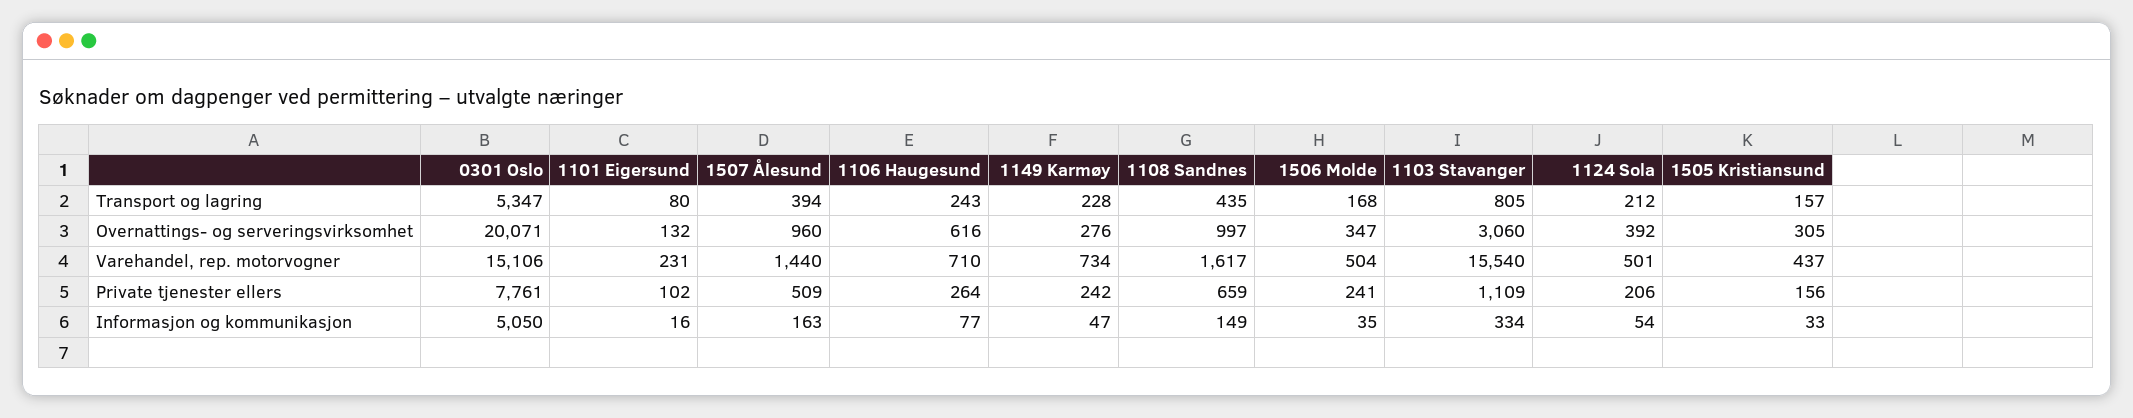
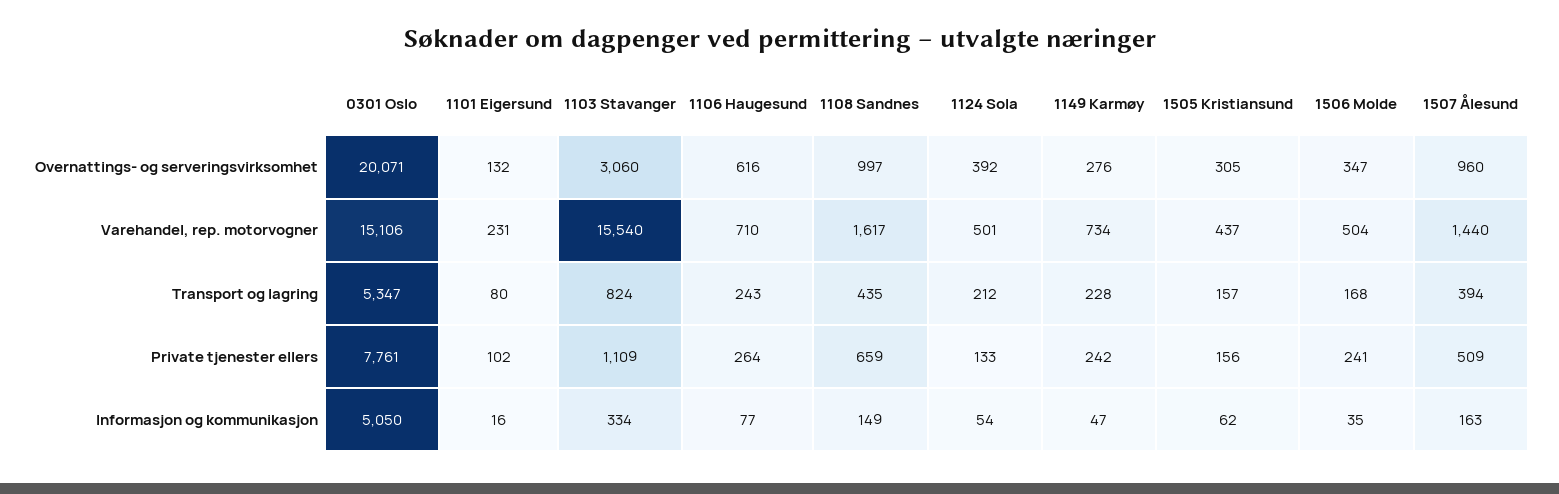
  {
    "0301 Oslo": {
      "Transport og lagring": 5347,
      "Overnattings- og serveringsvirksomhet": 20071,
      "Varehandel, rep. motorvogner": 15106,
      "Private tjenester ellers": 7761,
      "Informasjon og kommunikasjon": 5050
    },
    "1101 Eigersund": {
      "Transport og lagring": 80,
      "Overnattings- og serveringsvirksomhet": 132,
      "Varehandel, rep. motorvogner": 231,
      "Private tjenester ellers": 102,
      "Informasjon og kommunikasjon": 16
    },
    "1507 Ålesund": {
      "Transport og lagring": 394,
      "Overnattings- og serveringsvirksomhet": 960,
      "Varehandel, rep. motorvogner": 1440,
      "Private tjenester ellers": 509,
      "Informasjon og kommunikasjon": 163
    },
    "1106 Haugesund": {
      "Transport og lagring": 243,
      "Overnattings- og serveringsvirksomhet": 616,
      "Varehandel, rep. motorvogner": 710,
      "Private tjenester ellers": 264,
      "Informasjon og kommunikasjon": 77
    },
    "1149 Karmøy": {
      "Transport og lagring": 228,
      "Overnattings- og serveringsvirksomhet": 276,
      "Varehandel, rep. motorvogner": 734,
      "Private tjenester ellers": 242,
      "Informasjon og kommunikasjon": 47
    },
    "1108 Sandnes": {
      "Transport og lagring": 435,
      "Overnattings- og serveringsvirksomhet": 997,
      "Varehandel, rep. motorvogner": 1617,
      "Private tjenester ellers": 659,
      "Informasjon og kommunikasjon": 149
    },
    "1506 Molde": {
      "Transport og lagring": 168,
      "Overnattings- og serveringsvirksomhet": 347,
      "Varehandel, rep. motorvogner": 504,
      "Private tjenester ellers": 241,
      "Informasjon og kommunikasjon": 35
    },
    "1103 Stavanger": {
-     "Transport og lagring": 805,
+     "Transport og lagring": 824,
      "Overnattings- og serveringsvirksomhet": 3060,
      "Varehandel, rep. motorvogner": 15540,
      "Private tjenester ellers": 1109,
      "Informasjon og kommunikasjon": 334
    },
    "1124 Sola": {
      "Transport og lagring": 212,
      "Overnattings- og serveringsvirksomhet": 392,
      "Varehandel, rep. motorvogner": 501,
-     "Private tjenester ellers": 206,
+     "Private tjenester ellers": 133,
      "Informasjon og kommunikasjon": 54
    },
    "1505 Kristiansund": {
      "Transport og lagring": 157,
      "Overnattings- og serveringsvirksomhet": 305,
      "Varehandel, rep. motorvogner": 437,
      "Private tjenester ellers": 156,
-     "Informasjon og kommunikasjon": 33
+     "Informasjon og kommunikasjon": 62
    }
  }

